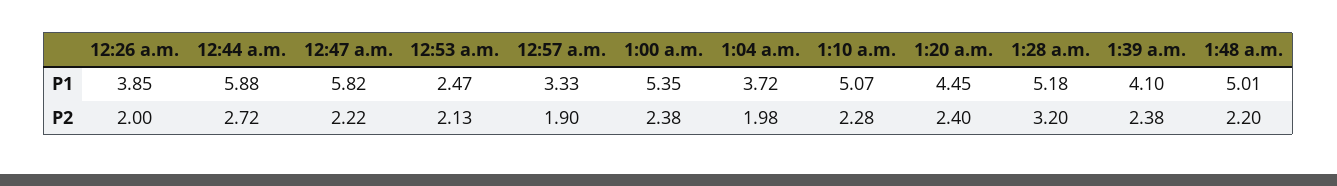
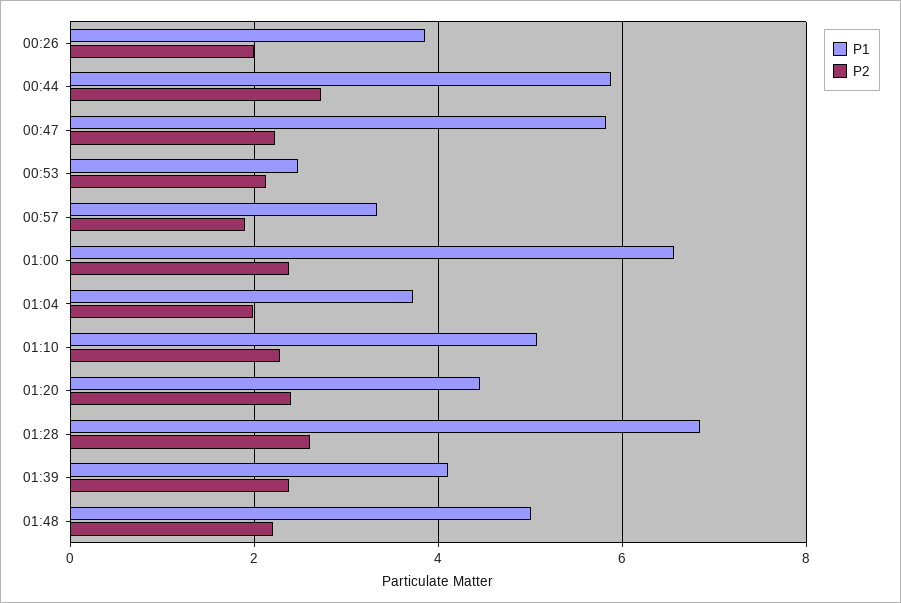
  {
    "P1": {
      "12:26 a.m.": 3.85,
      "12:44 a.m.": 5.88,
      "12:47 a.m.": 5.82,
      "12:53 a.m.": 2.47,
      "12:57 a.m.": 3.33,
-     "1:00 a.m.": 5.35,
+     "1:00 a.m.": 6.6,
      "1:04 a.m.": 3.72,
      "1:10 a.m.": 5.07,
      "1:20 a.m.": 4.45,
-     "1:28 a.m.": 5.18,
+     "1:28 a.m.": 6.8,
      "1:39 a.m.": 4.1,
      "1:48 a.m.": 5.01
    },
    "P2": {
      "12:26 a.m.": 2,
      "12:44 a.m.": 2.72,
      "12:47 a.m.": 2.22,
      "12:53 a.m.": 2.13,
      "12:57 a.m.": 1.9,
      "1:00 a.m.": 2.38,
      "1:04 a.m.": 1.98,
      "1:10 a.m.": 2.28,
      "1:20 a.m.": 2.4,
-     "1:28 a.m.": 3.2,
+     "1:28 a.m.": 2.6,
      "1:39 a.m.": 2.38,
      "1:48 a.m.": 2.2
    }
  }

